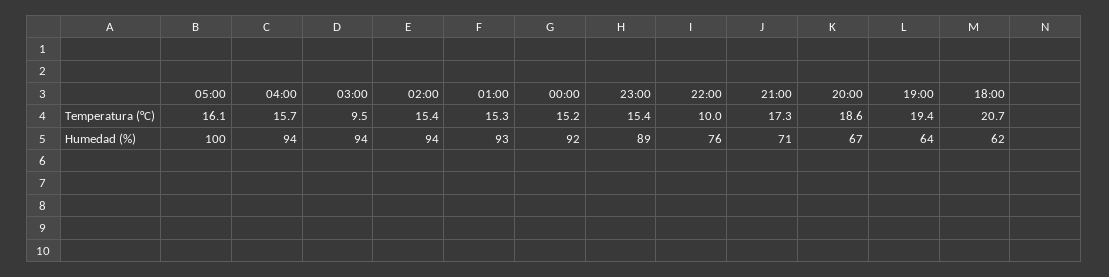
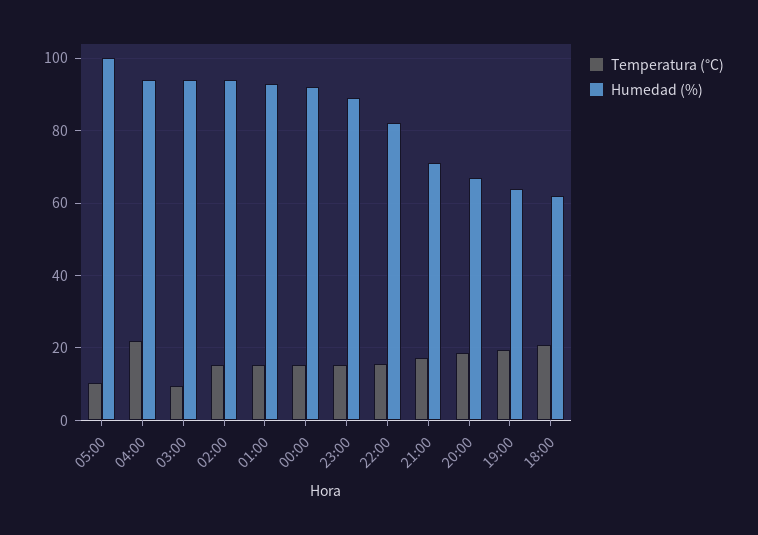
  {
    "Temperatura (°C)": {
-     "05:00": 16.1,
+     "05:00": 10,
-     "04:00": 15.7,
+     "04:00": 22,
      "03:00": 9.5,
      "02:00": 15.4,
      "01:00": 15.3,
      "00:00": 15.2,
      "23:00": 15.4,
-     "22:00": 10,
+     "22:00": 16,
      "21:00": 17.3,
      "20:00": 18.6,
      "19:00": 19.4,
      "18:00": 20.7
    },
    "Humedad (%)": {
      "05:00": 100,
      "04:00": 94,
      "03:00": 94,
      "02:00": 94,
      "01:00": 93,
      "00:00": 92,
      "23:00": 89,
-     "22:00": 76,
+     "22:00": 82,
      "21:00": 71,
      "20:00": 67,
      "19:00": 64,
      "18:00": 62
    }
  }

